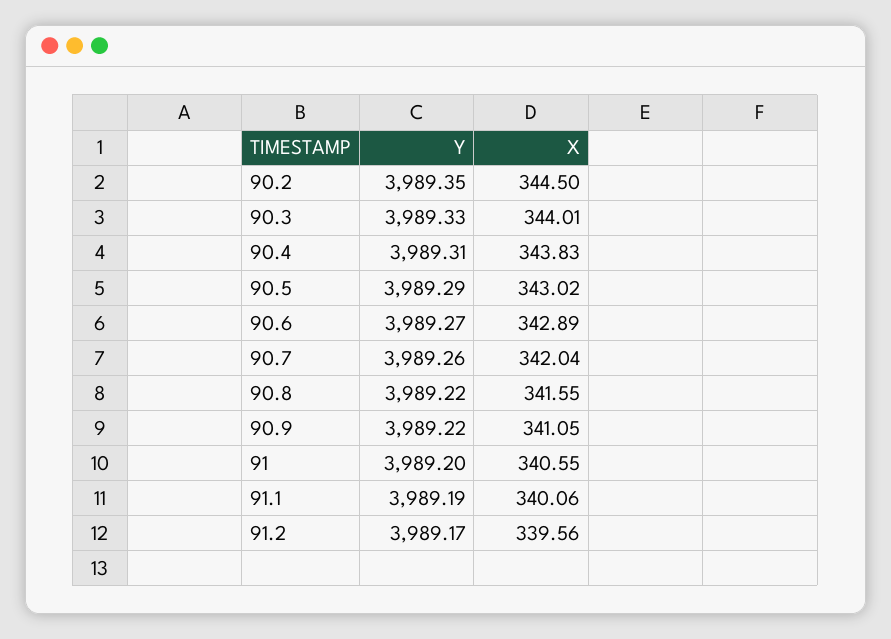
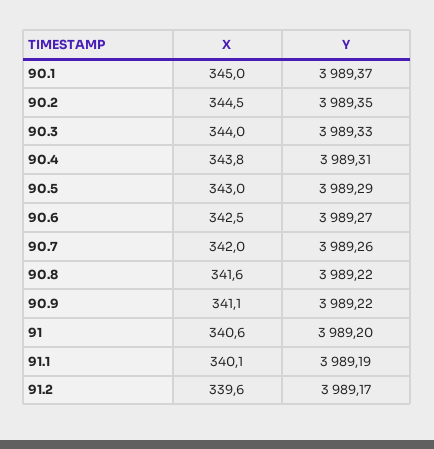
  {
    "Y": {
      "90.2": 3989.35,
      "90.3": 3989.33,
      "90.4": 3989.31,
      "90.5": 3989.29,
      "90.6": 3989.27,
      "90.7": 3989.26,
      "90.8": 3989.22,
      "90.9": 3989.22,
      "91": 3989.2,
      "91.1": 3989.19,
-     "91.2": 3989.17
+     "91.2": 3989.17,
+     "90.1": 3989.37
    },
    "X": {
      "90.2": 344.5,
      "90.3": 344.01,
      "90.4": 343.83,
      "90.5": 343.02,
-     "90.6": 342.89,
+     "90.6": 342.5,
      "90.7": 342.04,
      "90.8": 341.55,
      "90.9": 341.05,
      "91": 340.55,
      "91.1": 340.06,
-     "91.2": 339.56
+     "91.2": 339.56,
+     "90.1": 345
    }
  }

